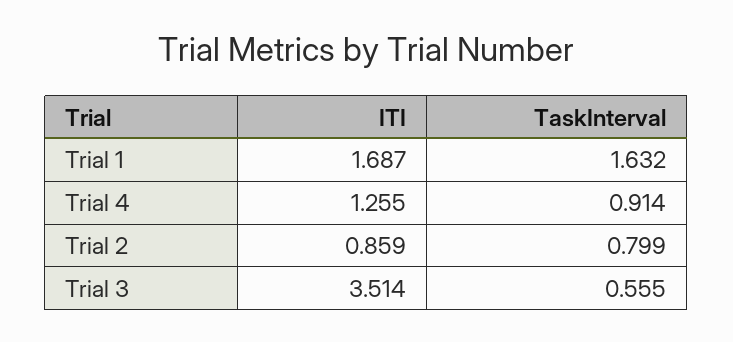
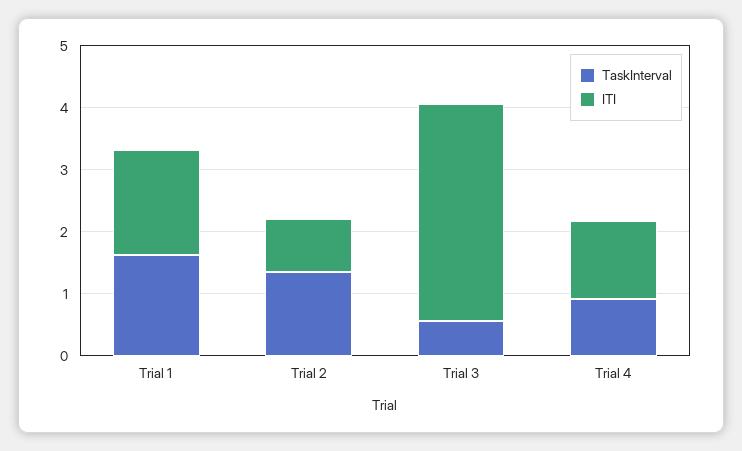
  {
    "ITI": {
      "Trial 1": 1.687,
      "Trial 4": 1.255,
      "Trial 2": 0.859,
      "Trial 3": 3.514
    },
    "TaskInterval": {
      "Trial 1": 1.632,
      "Trial 4": 0.914,
-     "Trial 2": 0.799,
+     "Trial 2": 1.4,
      "Trial 3": 0.555
    }
  }

